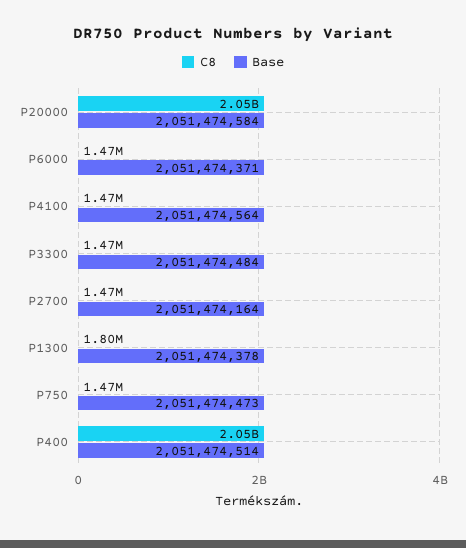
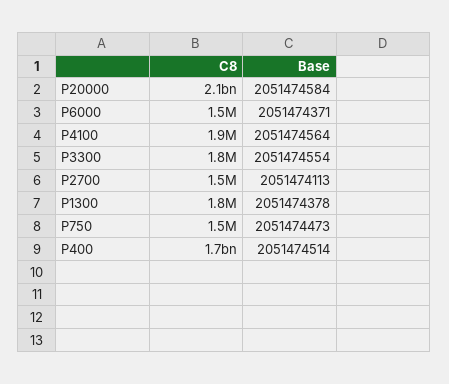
  {
    "C8": {
      "P20000": 2050000000,
      "P6000": 1470000,
-     "P4100": 1470000,
+     "P4100": 1900000,
-     "P3300": 1470000,
+     "P3300": 1800000,
      "P2700": 1470000,
      "P1300": 1800000,
      "P750": 1470000,
-     "P400": 2050000000
+     "P400": 1700000000
    },
    "Base": {
      "P20000": 2051474584,
      "P6000": 2051474371,
      "P4100": 2051474564,
-     "P3300": 2051474484,
+     "P3300": 2051474554,
-     "P2700": 2051474164,
+     "P2700": 2051474113,
      "P1300": 2051474378,
      "P750": 2051474473,
      "P400": 2051474514
    }
  }

